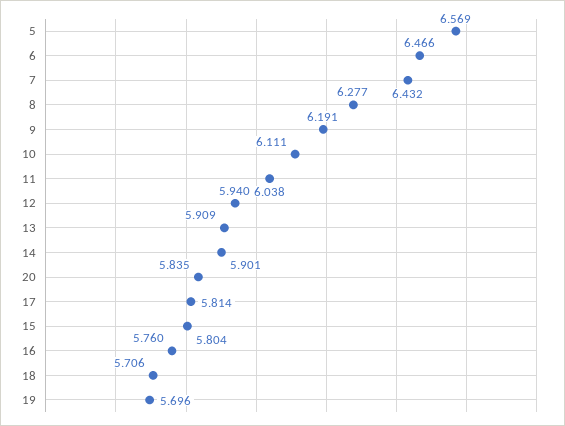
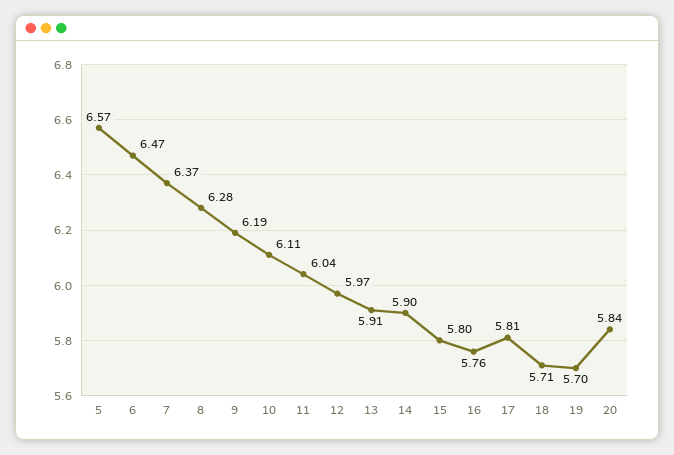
  {
    "5": 6.569,
    "6": 6.466,
-   "7": 6.432,
+   "7": 6.37,
    "8": 6.277,
    "9": 6.191,
    "10": 6.111,
    "11": 6.038,
-   "12": 5.94,
+   "12": 5.97,
    "13": 5.909,
    "14": 5.901,
    "20": 5.835,
    "17": 5.814,
    "15": 5.804,
    "16": 5.76,
    "18": 5.706,
    "19": 5.696
  }

